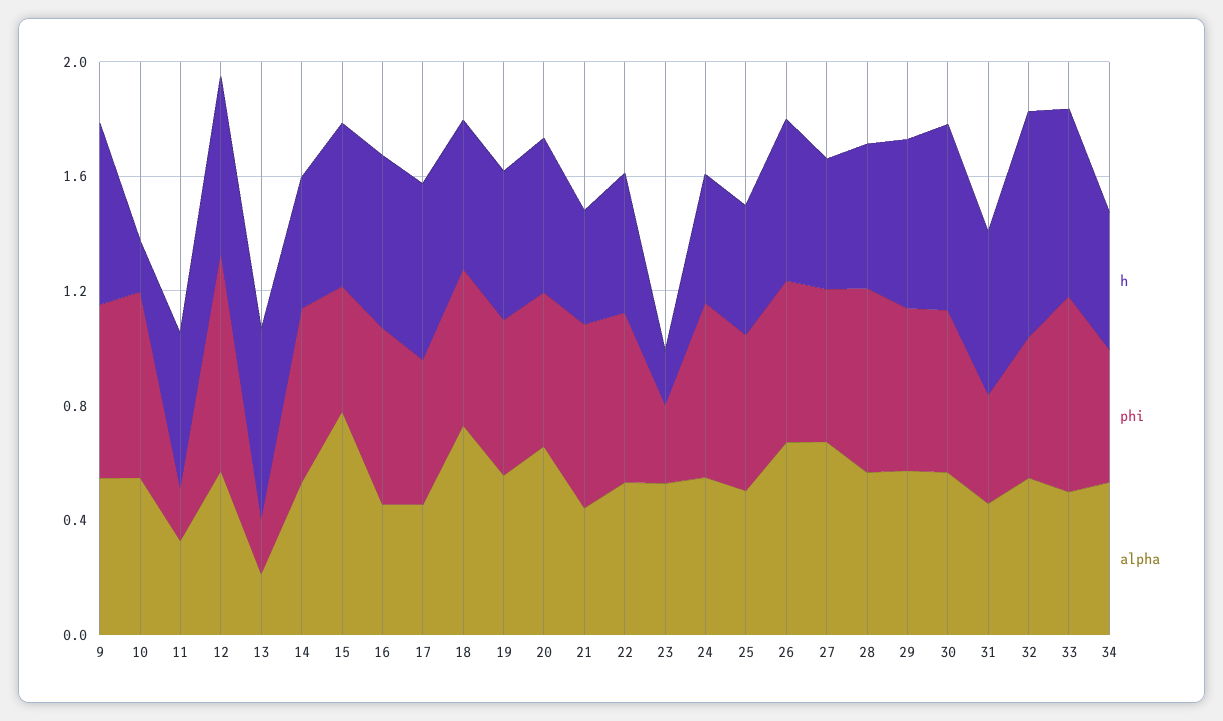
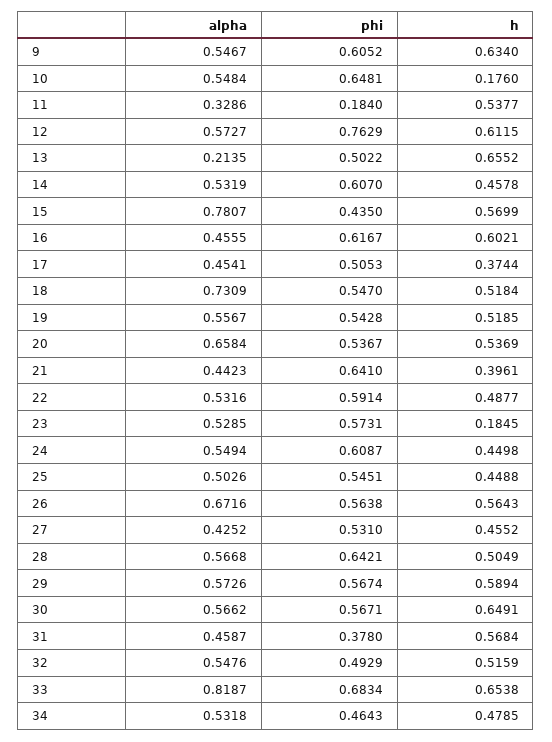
  {
    "h": {
      "9": 0.634,
      "10": 0.176,
      "11": 0.5377,
      "12": 0.6115,
      "13": 0.6552,
      "14": 0.4578,
      "15": 0.5699,
      "16": 0.6021,
-     "17": 0.6,
+     "17": 0.3744,
      "18": 0.5184,
      "19": 0.5185,
      "20": 0.5369,
      "21": 0.3961,
      "22": 0.4877,
      "23": 0.1845,
      "24": 0.4498,
      "25": 0.4488,
      "26": 0.5643,
      "27": 0.4552,
      "28": 0.5049,
      "29": 0.5894,
      "30": 0.6491,
      "31": 0.5684,
-     "32": 0.8,
+     "32": 0.5159,
      "33": 0.6538,
      "34": 0.4785
    },
    "phi": {
      "9": 0.6052,
      "10": 0.6481,
      "11": 0.184,
      "12": 0.7629,
-     "13": 0.2,
+     "13": 0.5022,
      "14": 0.607,
      "15": 0.435,
      "16": 0.6167,
      "17": 0.5053,
      "18": 0.547,
      "19": 0.5428,
      "20": 0.5367,
      "21": 0.641,
      "22": 0.5914,
-     "23": 0.3,
+     "23": 0.5731,
      "24": 0.6087,
      "25": 0.5451,
      "26": 0.5638,
      "27": 0.531,
      "28": 0.6421,
      "29": 0.5674,
      "30": 0.5671,
      "31": 0.378,
      "32": 0.4929,
      "33": 0.6834,
      "34": 0.4643
    },
    "alpha": {
      "9": 0.5467,
      "10": 0.5484,
      "11": 0.3286,
      "12": 0.5727,
      "13": 0.2135,
      "14": 0.5319,
      "15": 0.7807,
      "16": 0.4555,
      "17": 0.4541,
      "18": 0.7309,
      "19": 0.5567,
      "20": 0.6584,
      "21": 0.4423,
      "22": 0.5316,
      "23": 0.5285,
      "24": 0.5494,
      "25": 0.5026,
      "26": 0.6716,
-     "27": 0.7,
+     "27": 0.4252,
      "28": 0.5668,
      "29": 0.5726,
      "30": 0.5662,
      "31": 0.4587,
      "32": 0.5476,
-     "33": 0.5,
+     "33": 0.8187,
      "34": 0.5318
    }
  }

